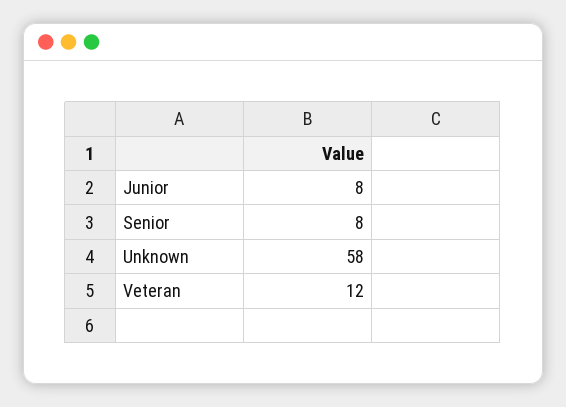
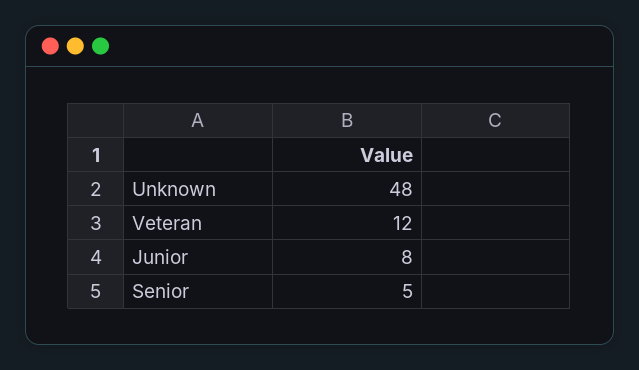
  {
    "Junior": 8,
-   "Senior": 8,
+   "Senior": 5,
-   "Unknown": 58,
+   "Unknown": 48,
    "Veteran": 12
  }

